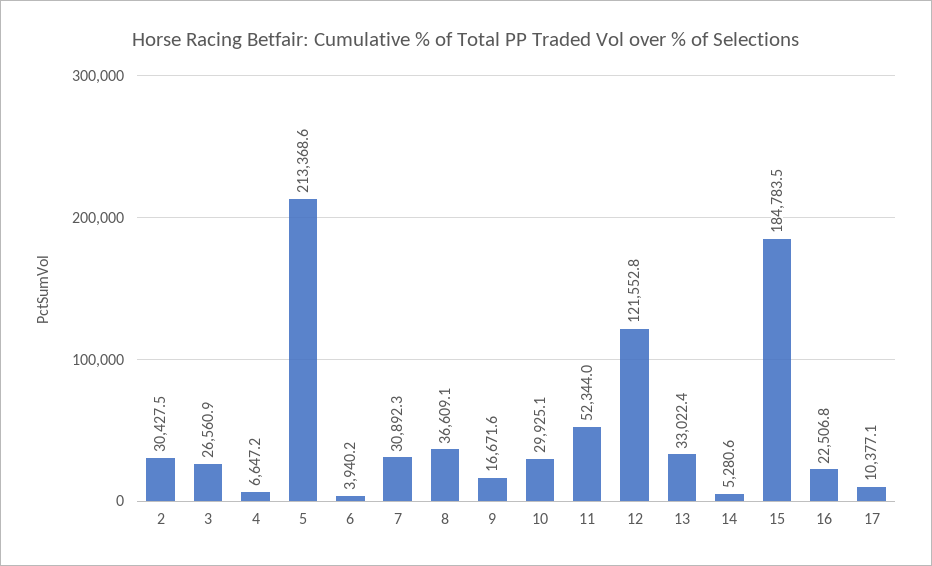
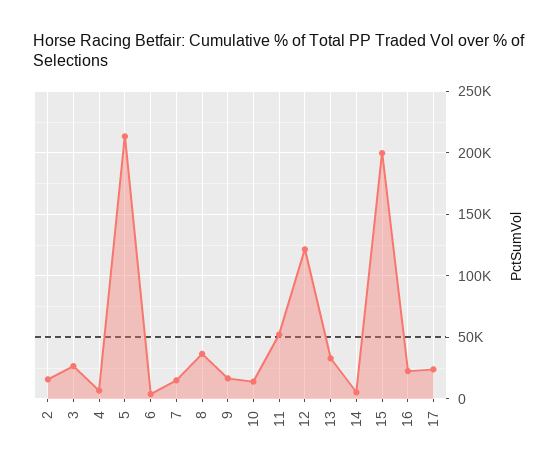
  {
-   "2": 30427.5,
+   "2": 15000,
    "3": 26560.9,
    "4": 6647.2,
    "5": 213368.6,
    "6": 3940.2,
-   "7": 30892.3,
+   "7": 15000,
    "8": 36609.1,
    "9": 16671.6,
-   "10": 29925.1,
+   "10": 15000,
    "11": 52344,
    "12": 121552.8,
    "13": 33022.4,
    "14": 5280.6,
-   "15": 184783.5,
+   "15": 200000,
    "16": 22506.8,
-   "17": 10377.1
+   "17": 25000
  }

